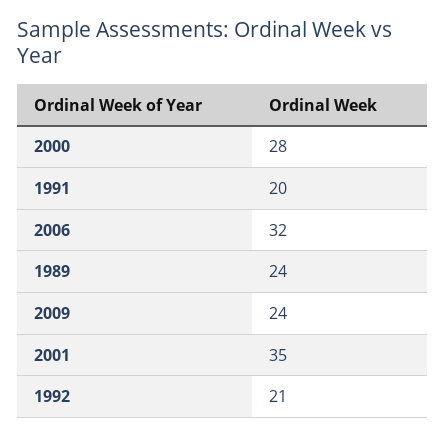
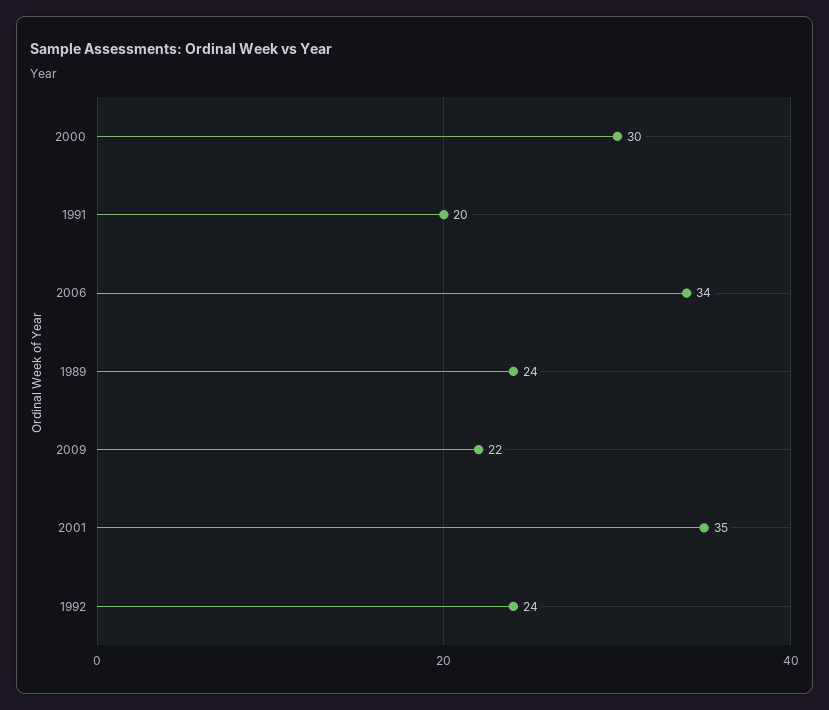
  {
-   "2000": 28,
+   "2000": 30,
    "1991": 20,
-   "2006": 32,
+   "2006": 34,
    "1989": 24,
-   "2009": 24,
+   "2009": 22,
    "2001": 35,
-   "1992": 21
+   "1992": 24
  }

